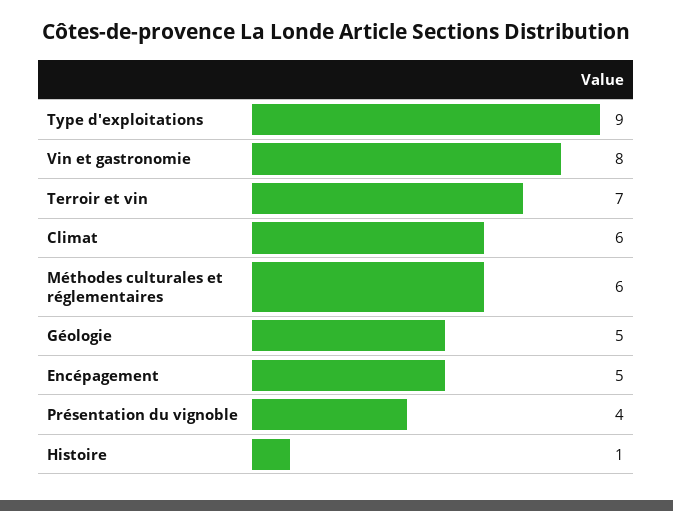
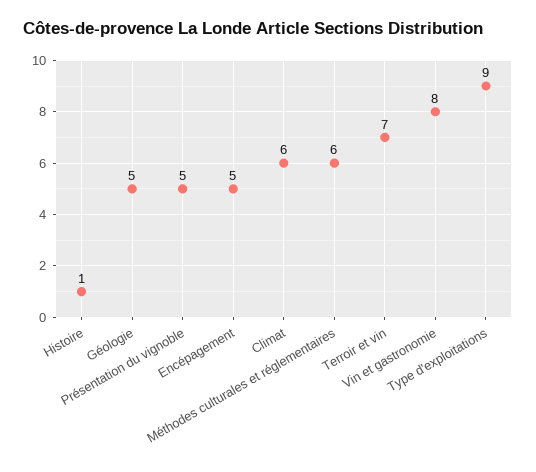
  {
    "Type d'exploitations": 9,
    "Vin et gastronomie": 8,
    "Terroir et vin": 7,
    "Climat": 6,
    "Méthodes culturales et réglementaires": 6,
    "Géologie": 5,
    "Encépagement": 5,
-   "Présentation du vignoble": 4,
+   "Présentation du vignoble": 5,
    "Histoire": 1
  }

